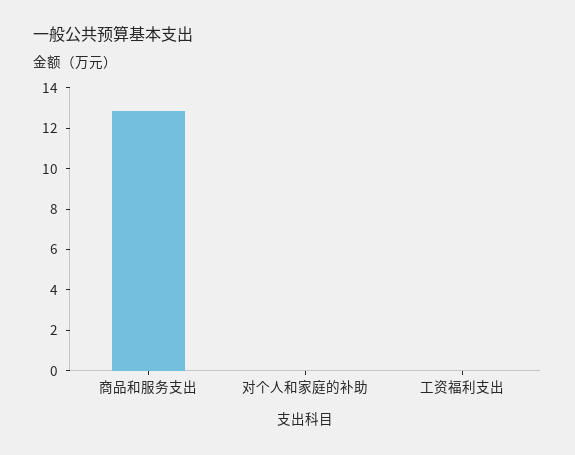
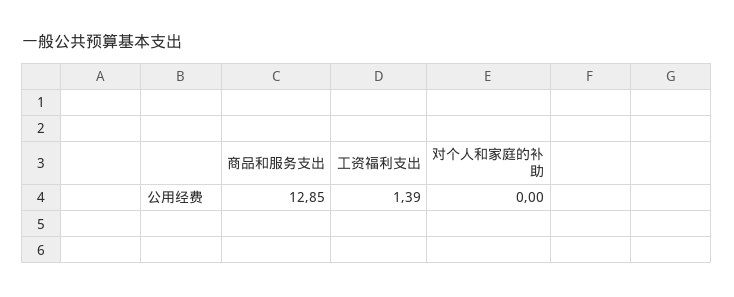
  {
    "商品和服务支出": 12.85,
    "对个人和家庭的补助": 0,
-   "工资福利支出": 0
+   "工资福利支出": 1.39
  }

